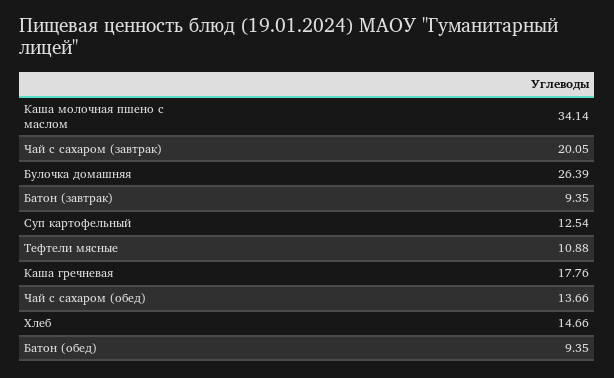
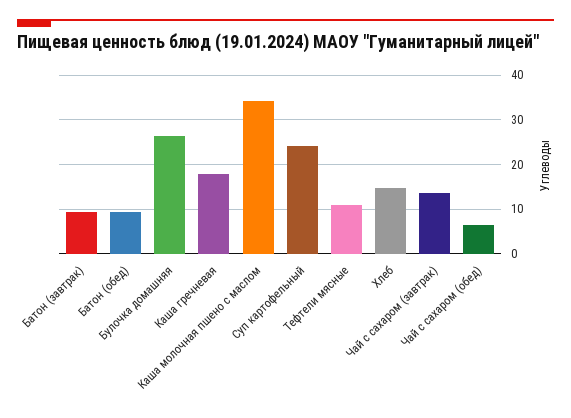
  {
    "Каша молочная пшено с маслом": 34.14,
-   "Чай с сахаром (завтрак)": 20.05,
+   "Чай с сахаром (завтрак)": 14,
    "Булочка домашняя": 26.39,
    "Батон (завтрак)": 9.35,
-   "Суп картофельный": 12.54,
+   "Суп картофельный": 24,
    "Тефтели мясные": 10.88,
    "Каша гречневая": 17.76,
-   "Чай с сахаром (обед)": 13.66,
+   "Чай с сахаром (обед)": 6,
    "Хлеб": 14.66,
    "Батон (обед)": 9.35
  }

